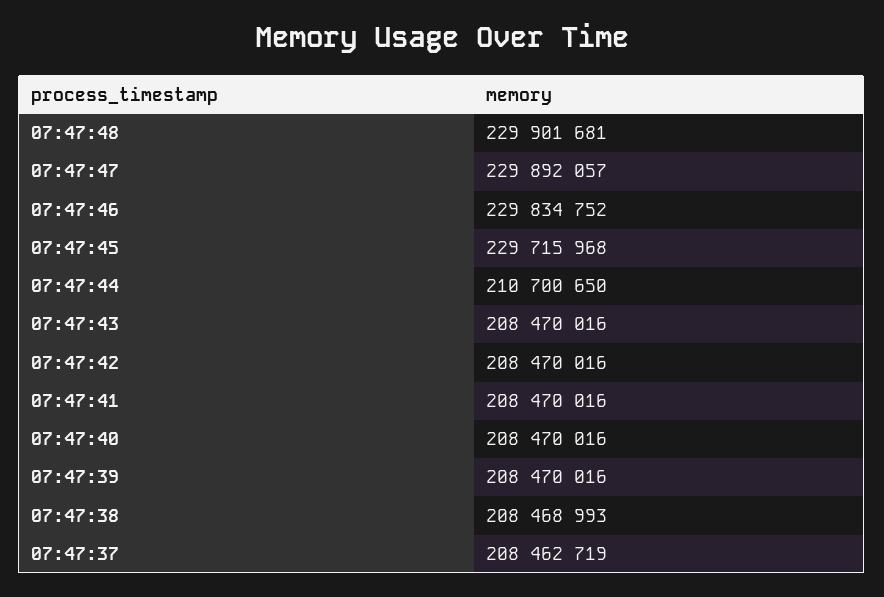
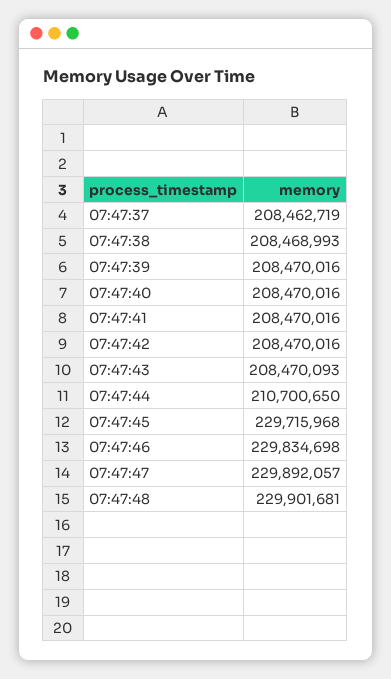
  {
    "07:47:48": 229901681,
    "07:47:47": 229892057,
-   "07:47:46": 229834752,
+   "07:47:46": 229834698,
    "07:47:45": 229715968,
    "07:47:44": 210700650,
-   "07:47:43": 208470016,
+   "07:47:43": 208470093,
    "07:47:42": 208470016,
    "07:47:41": 208470016,
    "07:47:40": 208470016,
    "07:47:39": 208470016,
    "07:47:38": 208468993,
    "07:47:37": 208462719
  }

